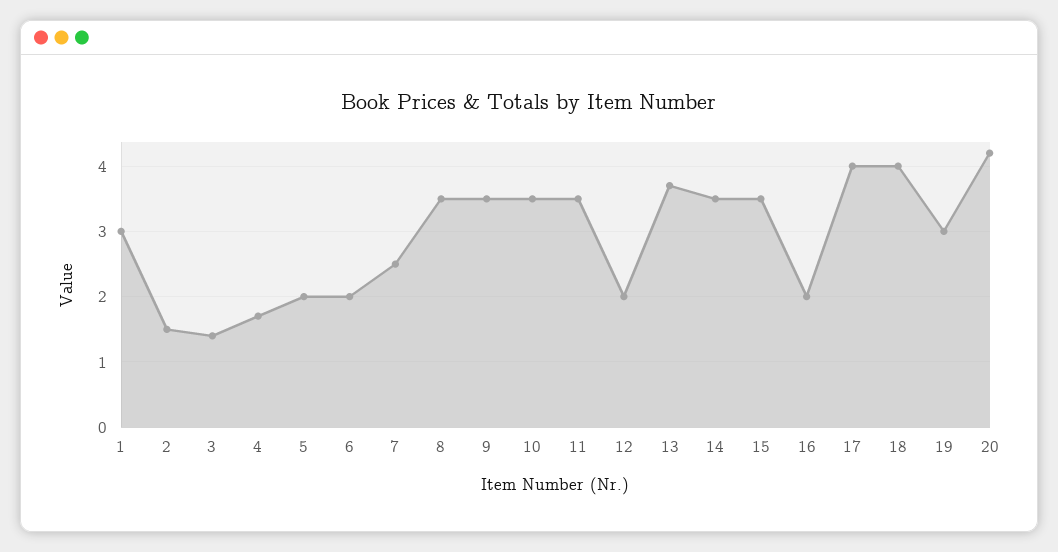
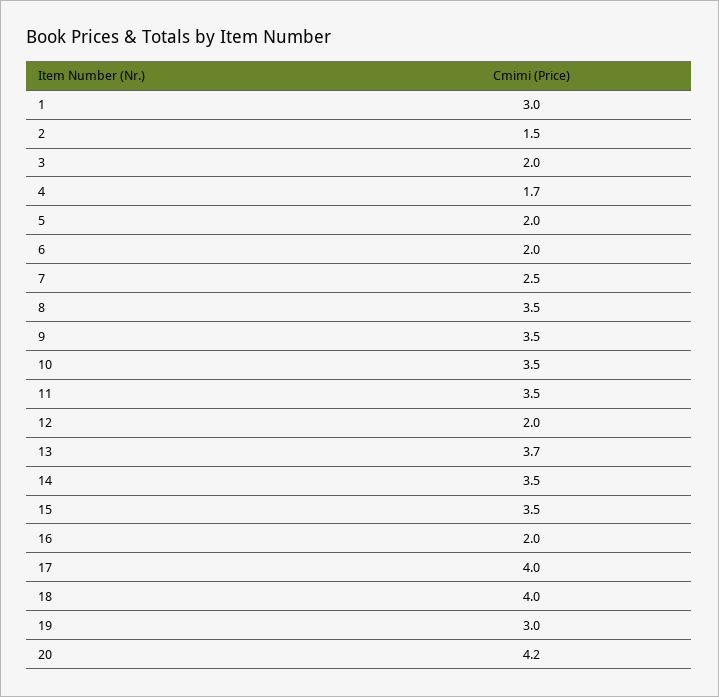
  {
    "1": 3,
    "2": 1.5,
-   "3": 1.4,
+   "3": 2,
    "4": 1.7,
    "5": 2,
    "6": 2,
    "7": 2.5,
    "8": 3.5,
    "9": 3.5,
    "10": 3.5,
    "11": 3.5,
    "12": 2,
    "13": 3.7,
    "14": 3.5,
    "15": 3.5,
    "16": 2,
    "17": 4,
    "18": 4,
    "19": 3,
    "20": 4.2
  }

